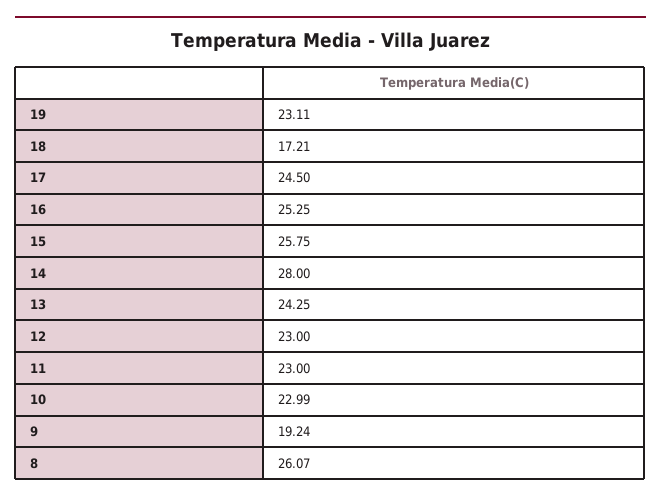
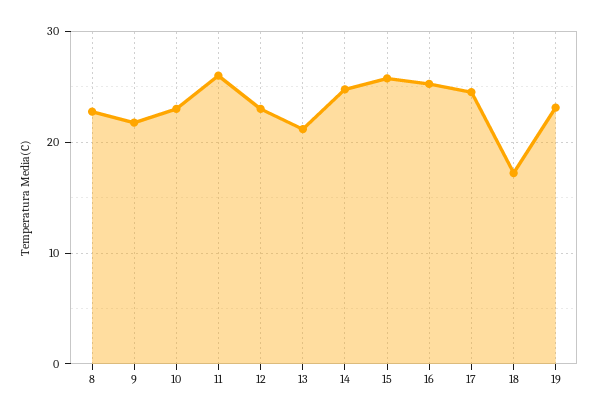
  {
    "19": 23.11,
    "18": 17.21,
    "17": 24.5,
    "16": 25.25,
    "15": 25.75,
-   "14": 28,
+   "14": 25,
-   "13": 24.25,
+   "13": 21,
    "12": 23,
-   "11": 23,
+   "11": 26,
    "10": 22.99,
-   "9": 19.24,
+   "9": 22,
-   "8": 26.07
+   "8": 23
  }

